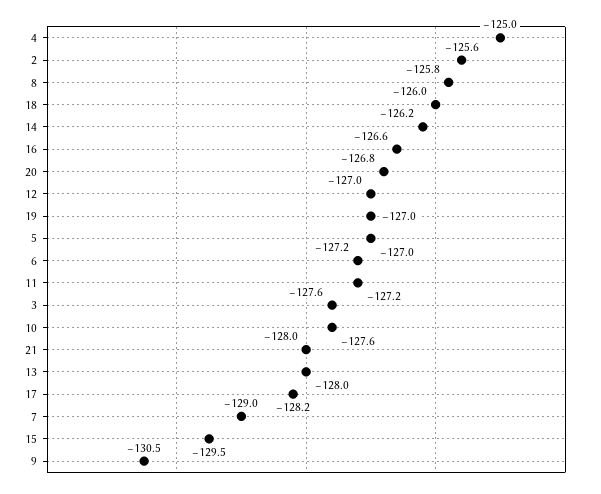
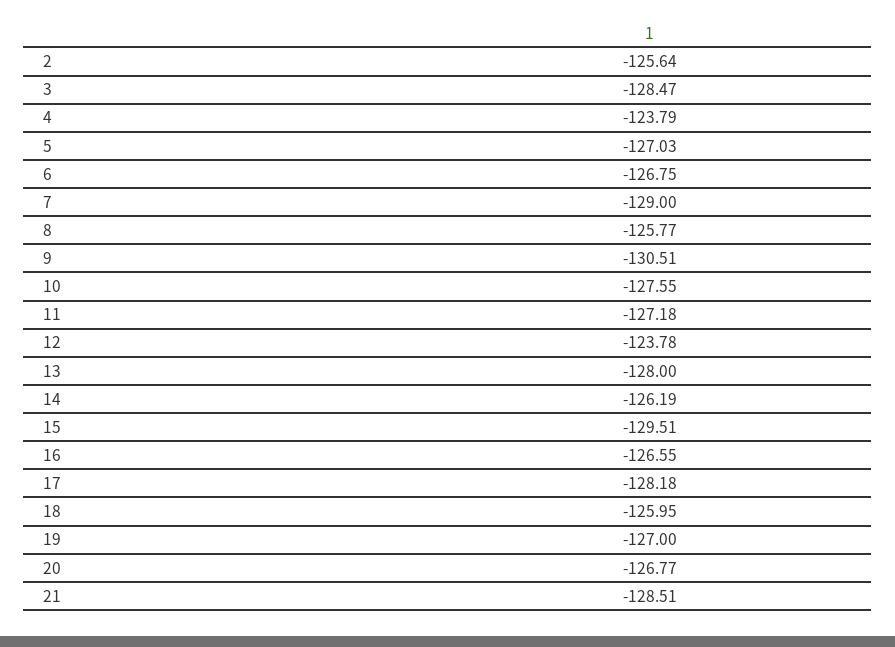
  {
-   "4": -125,
+   "4": -123.79,
    "2": -125.64,
    "8": -125.77,
    "18": -125.95,
    "14": -126.19,
    "16": -126.55,
    "20": -126.77,
-   "12": -127,
+   "12": -123.78,
    "19": -127,
    "5": -127.03,
-   "6": -127.2,
+   "6": -126.75,
    "11": -127.18,
-   "3": -127.6,
+   "3": -128.47,
    "10": -127.55,
-   "21": -128,
+   "21": -128.51,
    "13": -128,
    "17": -128.18,
    "7": -129,
    "15": -129.51,
    "9": -130.51
  }

